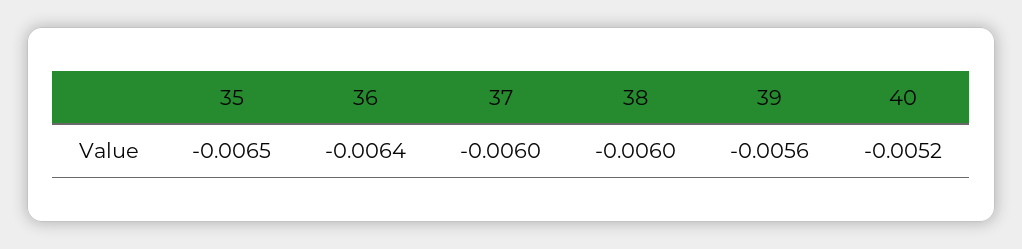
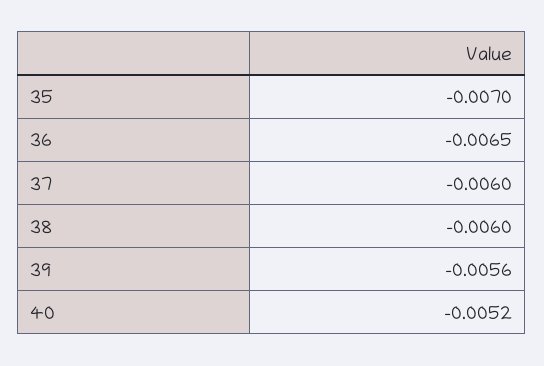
  {
-   "35": -0.0065,
+   "35": -0.007,
-   "36": -0.0064,
+   "36": -0.0065,
    "37": -0.006,
    "38": -0.006,
    "39": -0.0056,
    "40": -0.0052
  }

